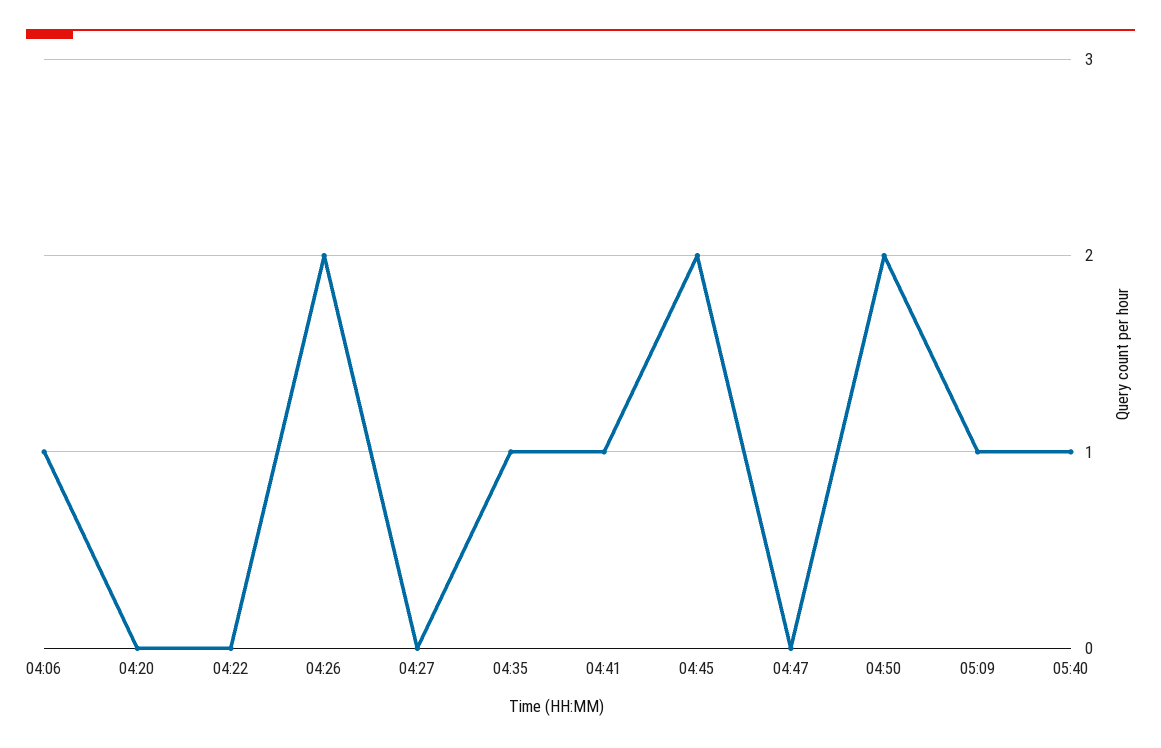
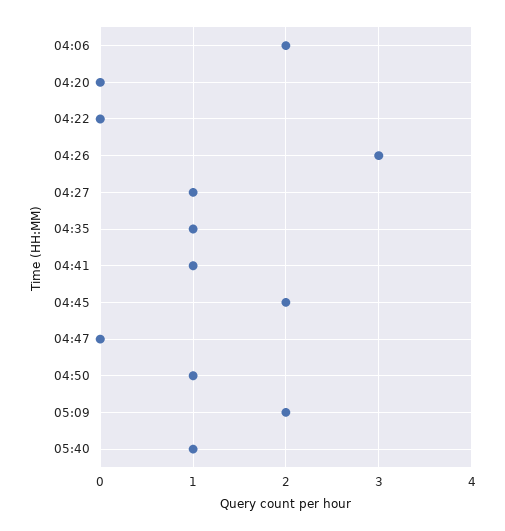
  {
-   "04:06": 1,
+   "04:06": 2,
    "04:20": 0,
    "04:22": 0,
-   "04:26": 2,
+   "04:26": 3,
-   "04:27": 0,
+   "04:27": 1,
    "04:35": 1,
    "04:41": 1,
    "04:45": 2,
    "04:47": 0,
-   "04:50": 2,
+   "04:50": 1,
-   "05:09": 1,
+   "05:09": 2,
    "05:40": 1
  }

